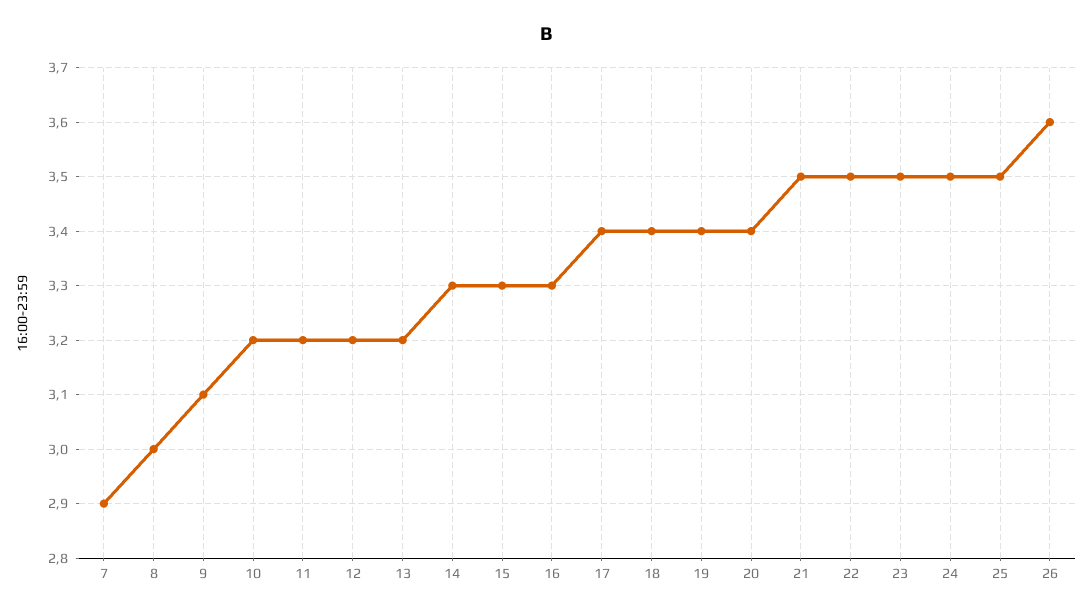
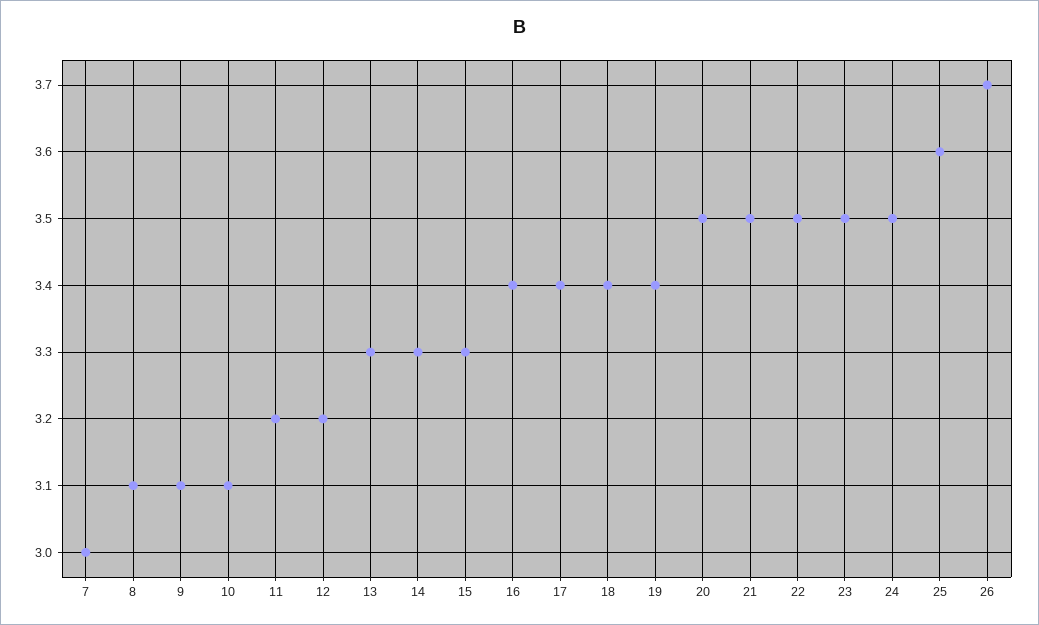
  {
-   "7": 2.9,
+   "7": 3,
-   "8": 3,
+   "8": 3.1,
    "9": 3.1,
-   "10": 3.2,
+   "10": 3.1,
    "11": 3.2,
    "12": 3.2,
-   "13": 3.2,
+   "13": 3.3,
    "14": 3.3,
    "15": 3.3,
-   "16": 3.3,
+   "16": 3.4,
    "17": 3.4,
    "18": 3.4,
    "19": 3.4,
-   "20": 3.4,
+   "20": 3.5,
    "21": 3.5,
    "22": 3.5,
    "23": 3.5,
    "24": 3.5,
-   "25": 3.5,
+   "25": 3.6,
-   "26": 3.6
+   "26": 3.7
  }

